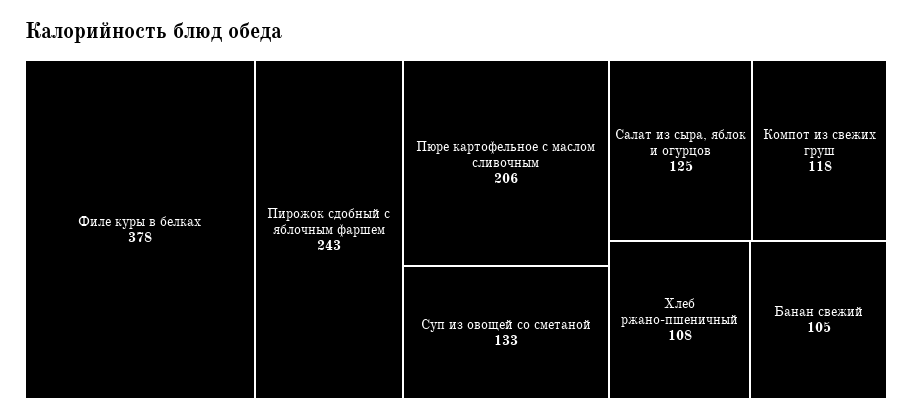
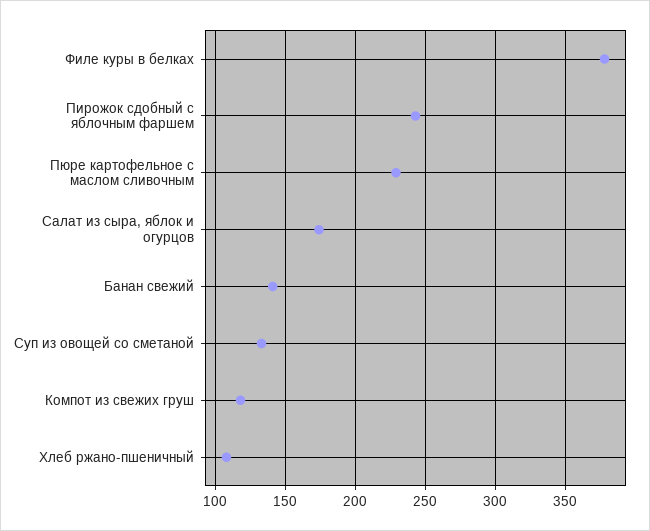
  {
    "Филе куры в белках": 378,
    "Пирожок сдобный с яблочным фаршем": 243,
-   "Пюре картофельное с маслом сливочным": 206,
+   "Пюре картофельное с маслом сливочным": 230,
    "Суп из овощей со сметаной": 133,
-   "Салат из сыра, яблок и огурцов": 125,
+   "Салат из сыра, яблок и огурцов": 175,
    "Компот из свежих груш": 118,
    "Хлеб ржано-пшеничный": 108,
-   "Банан свежий": 105
+   "Банан свежий": 140
  }

